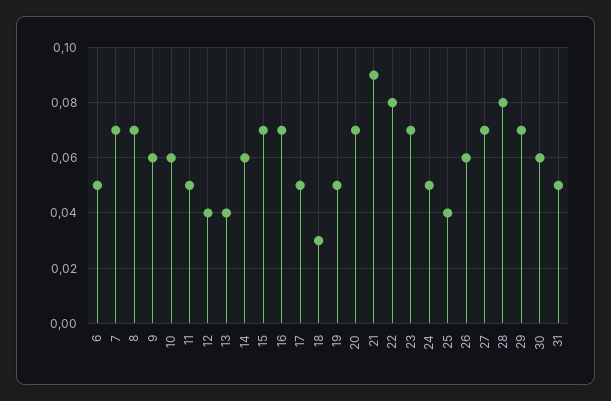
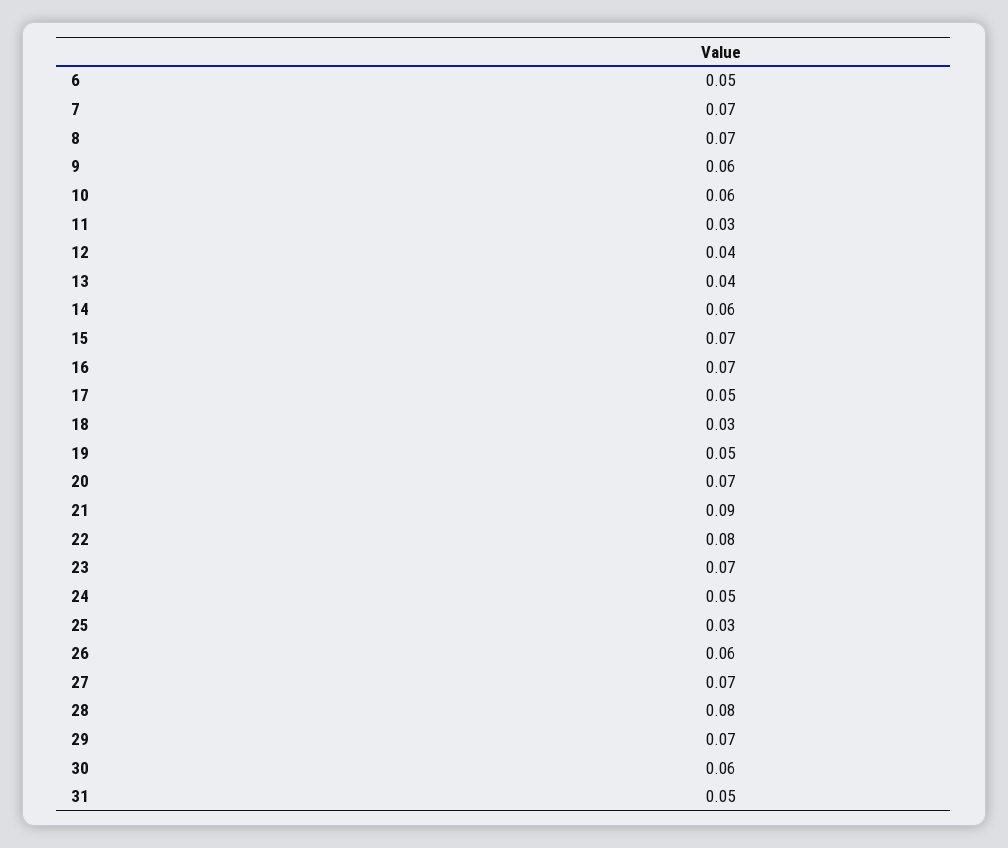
  {
    "6": 0.05,
    "7": 0.07,
    "8": 0.07,
    "9": 0.06,
    "10": 0.06,
-   "11": 0.05,
+   "11": 0.03,
    "12": 0.04,
    "13": 0.04,
    "14": 0.06,
    "15": 0.07,
    "16": 0.07,
    "17": 0.05,
    "18": 0.03,
    "19": 0.05,
    "20": 0.07,
    "21": 0.09,
    "22": 0.08,
    "23": 0.07,
    "24": 0.05,
-   "25": 0.04,
+   "25": 0.03,
    "26": 0.06,
    "27": 0.07,
    "28": 0.08,
    "29": 0.07,
    "30": 0.06,
    "31": 0.05
  }

